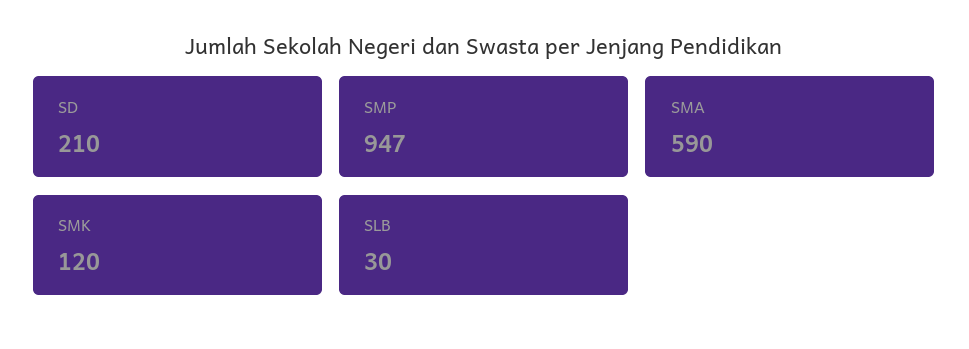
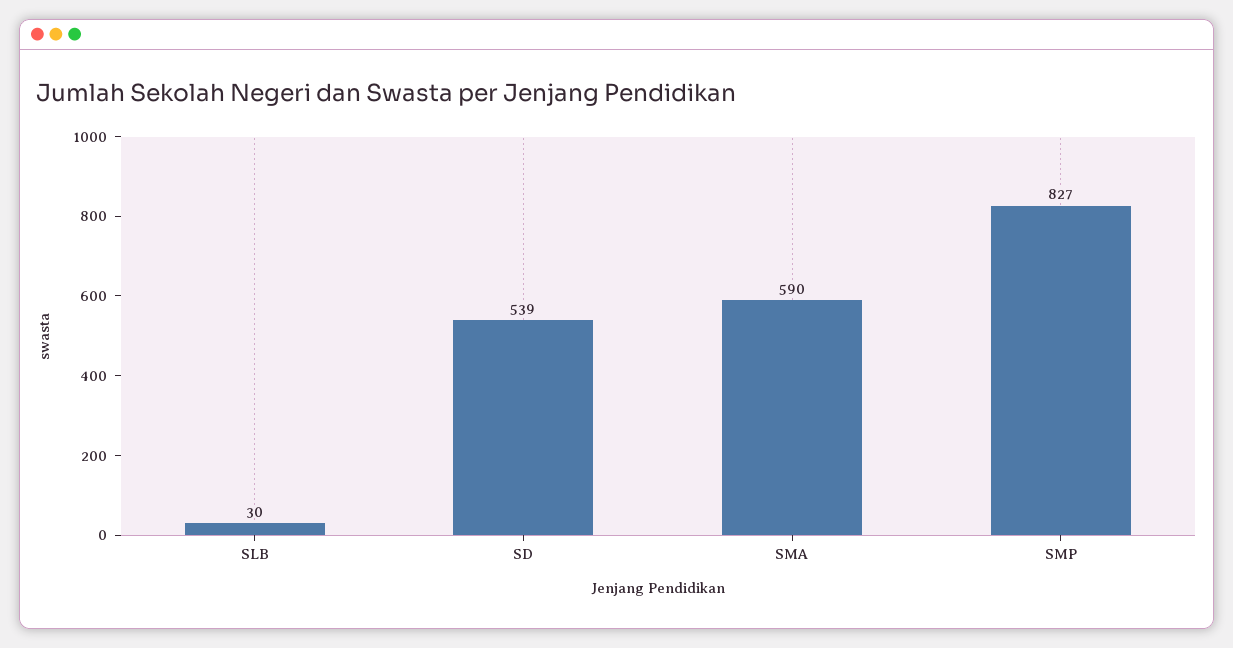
  {
-   "SD": 210,
+   "SD": 539,
-   "SMP": 947,
+   "SMP": 827,
    "SMA": 590,
-   "SMK": 120,
    "SLB": 30
  }

